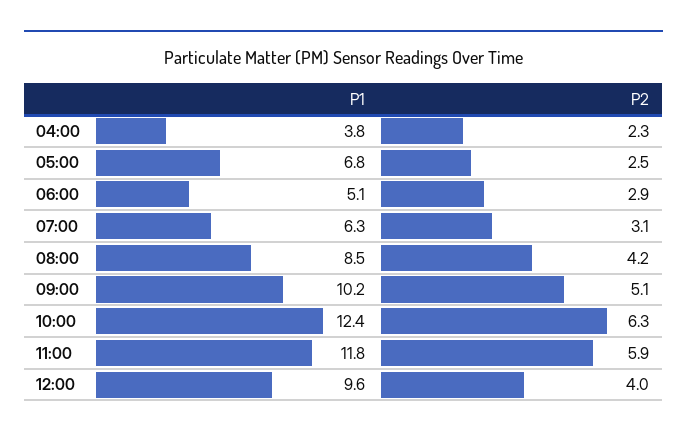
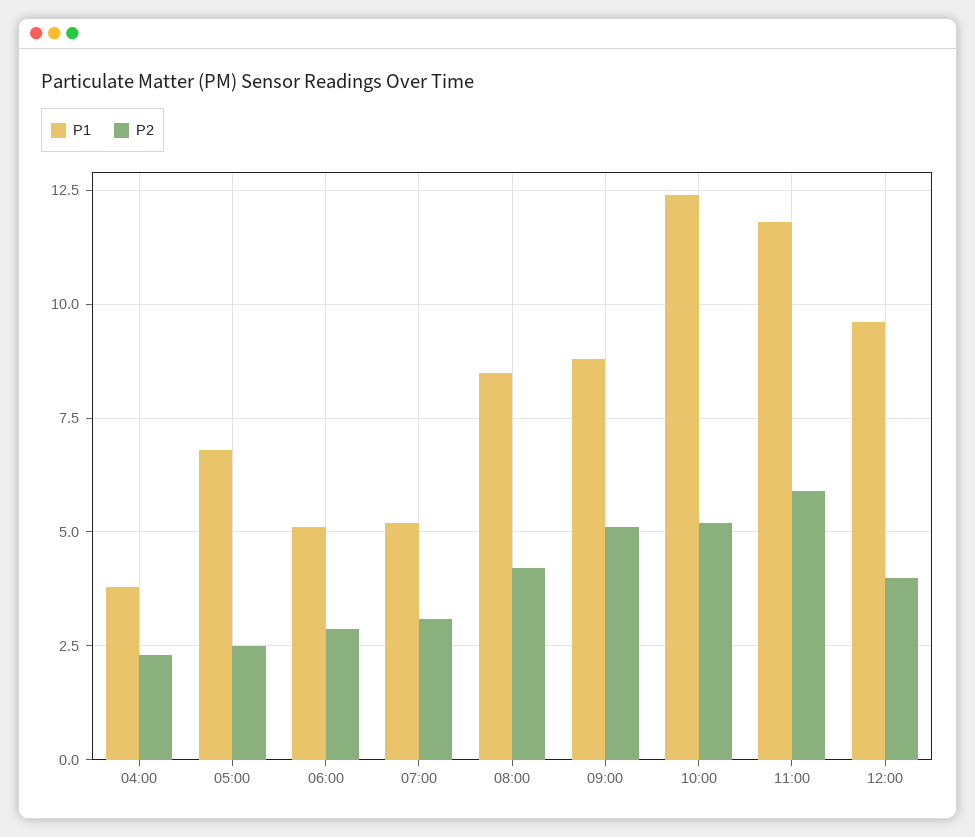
  {
    "P1": {
      "04:00": 3.8,
      "05:00": 6.8,
      "06:00": 5.1,
-     "07:00": 6.3,
+     "07:00": 5.25,
      "08:00": 8.5,
-     "09:00": 10.2,
+     "09:00": 8.75,
      "10:00": 12.4,
      "11:00": 11.8,
      "12:00": 9.6
    },
    "P2": {
      "04:00": 2.3,
      "05:00": 2.5,
      "06:00": 2.9,
      "07:00": 3.1,
      "08:00": 4.2,
      "09:00": 5.1,
-     "10:00": 6.3,
+     "10:00": 5.25,
      "11:00": 5.9,
      "12:00": 4
    }
  }

